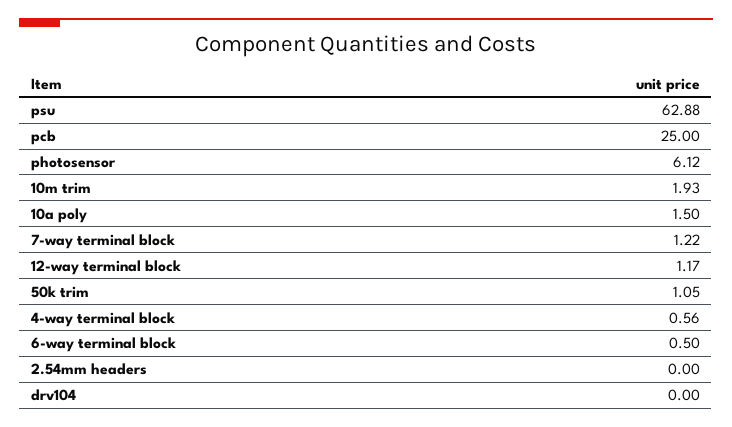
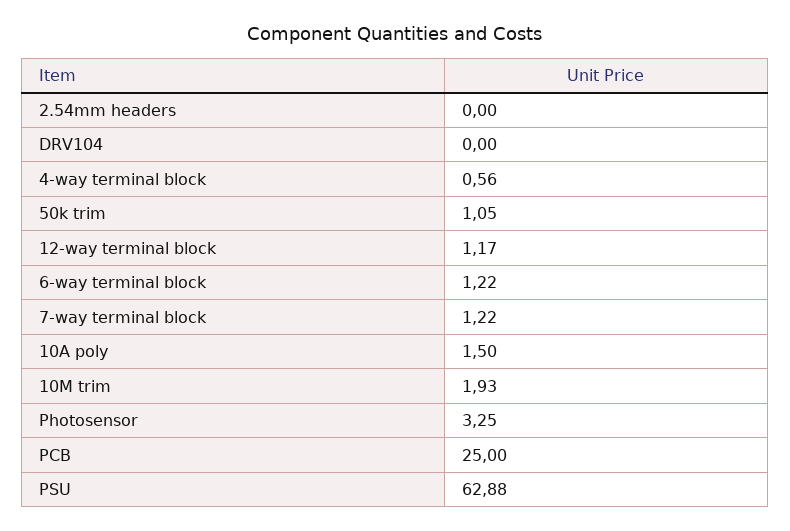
  {
    "psu": 62.88,
    "pcb": 25,
-   "photosensor": 6.12,
+   "photosensor": 3.25,
    "10m trim": 1.93,
    "10a poly": 1.5,
    "7-way terminal block": 1.22,
    "12-way terminal block": 1.17,
    "50k trim": 1.05,
    "4-way terminal block": 0.56,
-   "6-way terminal block": 0.5,
+   "6-way terminal block": 1.22,
    "2.54mm headers": 0,
    "drv104": 0
  }

